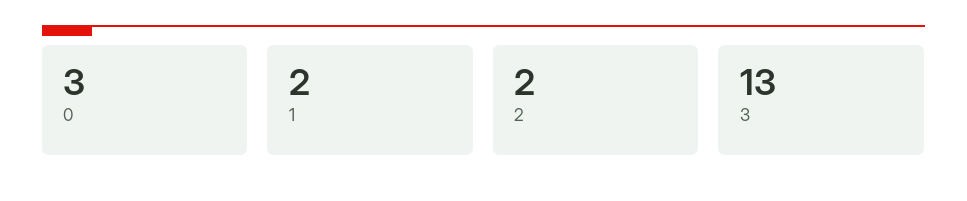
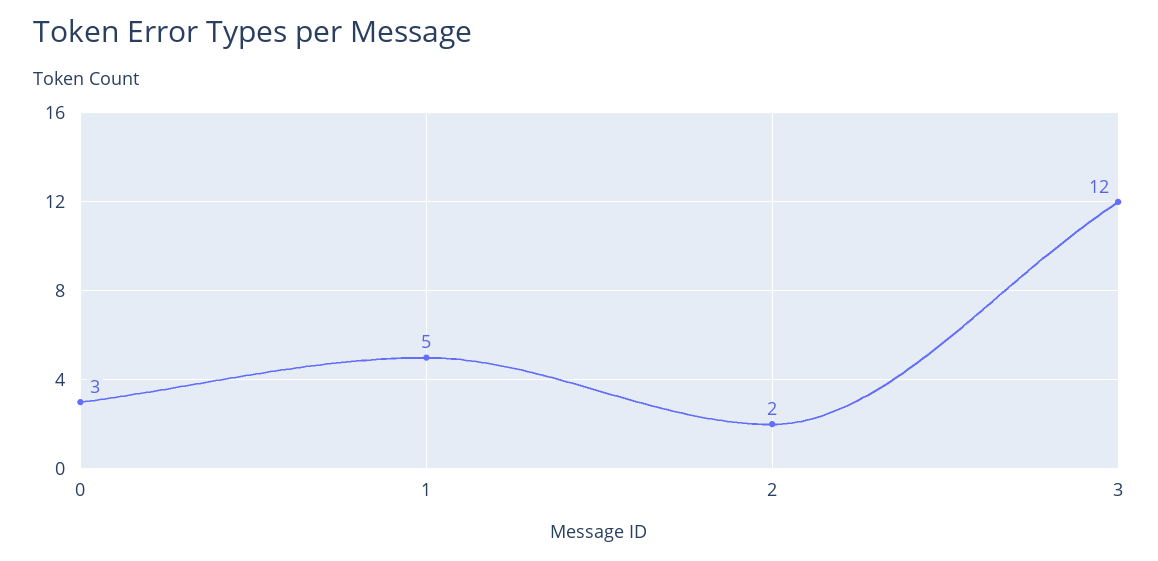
  {
    "0": 3,
-   "1": 2,
+   "1": 5,
    "2": 2,
-   "3": 13
+   "3": 12
  }

